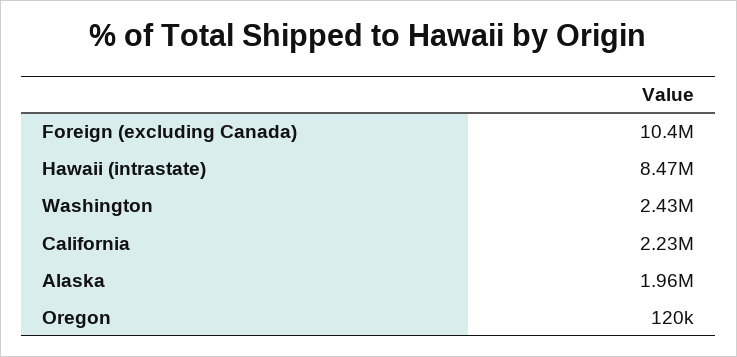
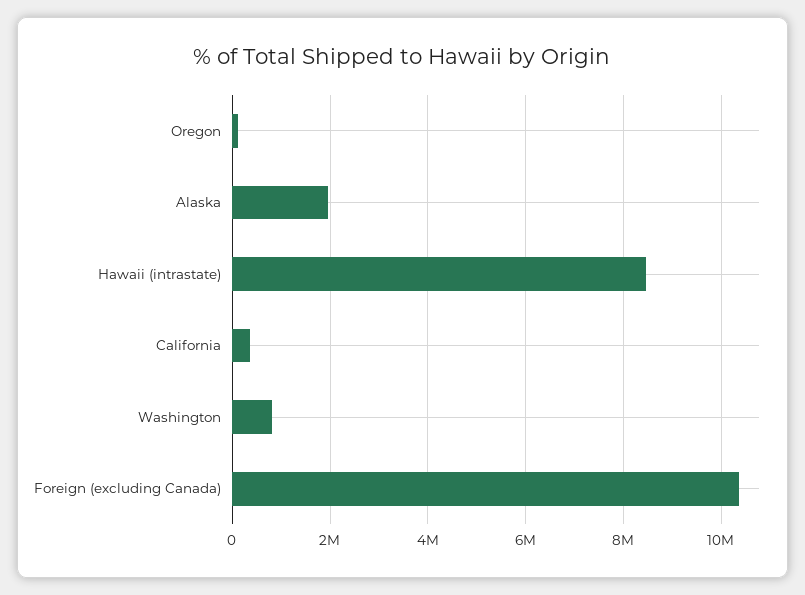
  {
    "Foreign (excluding Canada)": 10400000,
    "Hawaii (intrastate)": 8470000,
-   "Washington": 2430000,
+   "Washington": 800000,
-   "California": 2230000,
+   "California": 400000,
    "Alaska": 1960000,
    "Oregon": 120000
  }

